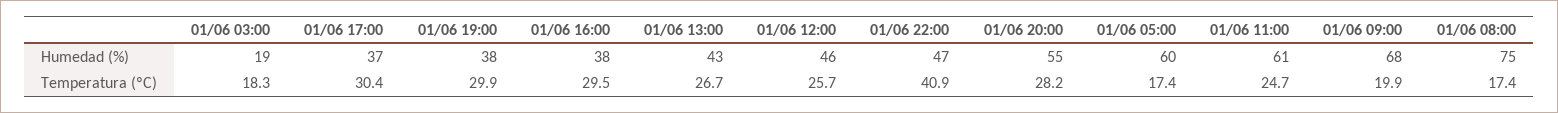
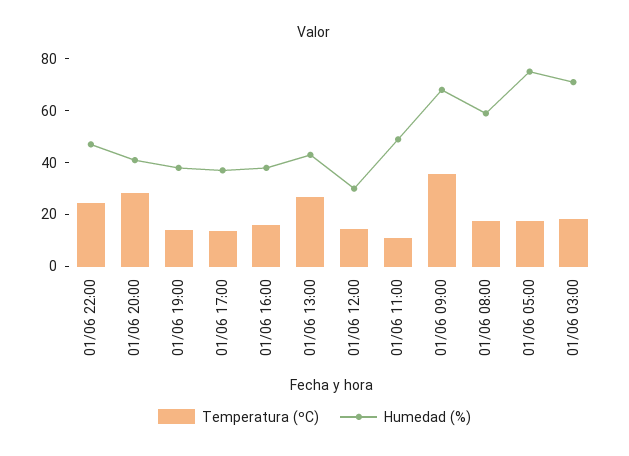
  {
    "Humedad (%)": {
-     "01/06 03:00": 19,
+     "01/06 03:00": 70,
      "01/06 17:00": 37,
      "01/06 19:00": 38,
      "01/06 16:00": 38,
      "01/06 13:00": 43,
-     "01/06 12:00": 46,
+     "01/06 12:00": 30,
      "01/06 22:00": 47,
-     "01/06 20:00": 55,
+     "01/06 20:00": 40,
-     "01/06 05:00": 60,
+     "01/06 05:00": 75,
-     "01/06 11:00": 61,
+     "01/06 11:00": 50,
      "01/06 09:00": 68,
-     "01/06 08:00": 75
+     "01/06 08:00": 60
    },
    "Temperatura (ºC)": {
      "01/06 03:00": 18.3,
-     "01/06 17:00": 30.4,
+     "01/06 17:00": 15,
-     "01/06 19:00": 29.9,
+     "01/06 19:00": 15,
-     "01/06 16:00": 29.5,
+     "01/06 16:00": 15,
      "01/06 13:00": 26.7,
-     "01/06 12:00": 25.7,
+     "01/06 12:00": 15,
-     "01/06 22:00": 40.9,
+     "01/06 22:00": 25,
      "01/06 20:00": 28.2,
      "01/06 05:00": 17.4,
-     "01/06 11:00": 24.7,
+     "01/06 11:00": 10,
-     "01/06 09:00": 19.9,
+     "01/06 09:00": 35,
      "01/06 08:00": 17.4
    }
  }

